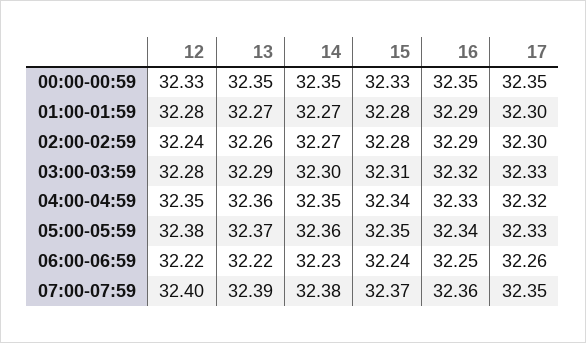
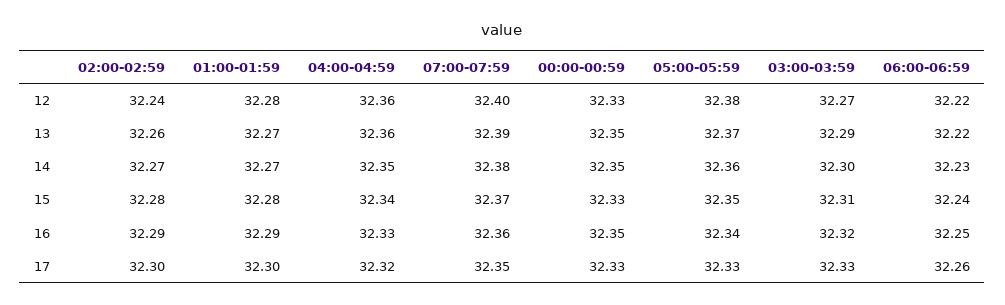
  {
    "12": {
      "00:00-00:59": 32.33,
      "01:00-01:59": 32.28,
      "02:00-02:59": 32.24,
-     "03:00-03:59": 32.28,
+     "03:00-03:59": 32.27,
-     "04:00-04:59": 32.35,
+     "04:00-04:59": 32.36,
      "05:00-05:59": 32.38,
      "06:00-06:59": 32.22,
      "07:00-07:59": 32.4
    },
    "13": {
      "00:00-00:59": 32.35,
      "01:00-01:59": 32.27,
      "02:00-02:59": 32.26,
      "03:00-03:59": 32.29,
      "04:00-04:59": 32.36,
      "05:00-05:59": 32.37,
      "06:00-06:59": 32.22,
      "07:00-07:59": 32.39
    },
    "14": {
      "00:00-00:59": 32.35,
      "01:00-01:59": 32.27,
      "02:00-02:59": 32.27,
      "03:00-03:59": 32.3,
      "04:00-04:59": 32.35,
      "05:00-05:59": 32.36,
      "06:00-06:59": 32.23,
      "07:00-07:59": 32.38
    },
    "15": {
      "00:00-00:59": 32.33,
      "01:00-01:59": 32.28,
      "02:00-02:59": 32.28,
      "03:00-03:59": 32.31,
      "04:00-04:59": 32.34,
      "05:00-05:59": 32.35,
      "06:00-06:59": 32.24,
      "07:00-07:59": 32.37
    },
    "16": {
      "00:00-00:59": 32.35,
      "01:00-01:59": 32.29,
      "02:00-02:59": 32.29,
      "03:00-03:59": 32.32,
      "04:00-04:59": 32.33,
      "05:00-05:59": 32.34,
      "06:00-06:59": 32.25,
      "07:00-07:59": 32.36
    },
    "17": {
-     "00:00-00:59": 32.35,
+     "00:00-00:59": 32.33,
      "01:00-01:59": 32.3,
      "02:00-02:59": 32.3,
      "03:00-03:59": 32.33,
      "04:00-04:59": 32.32,
      "05:00-05:59": 32.33,
      "06:00-06:59": 32.26,
      "07:00-07:59": 32.35
    }
  }

